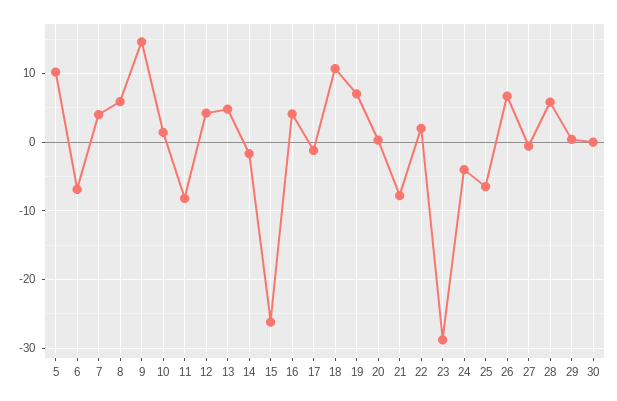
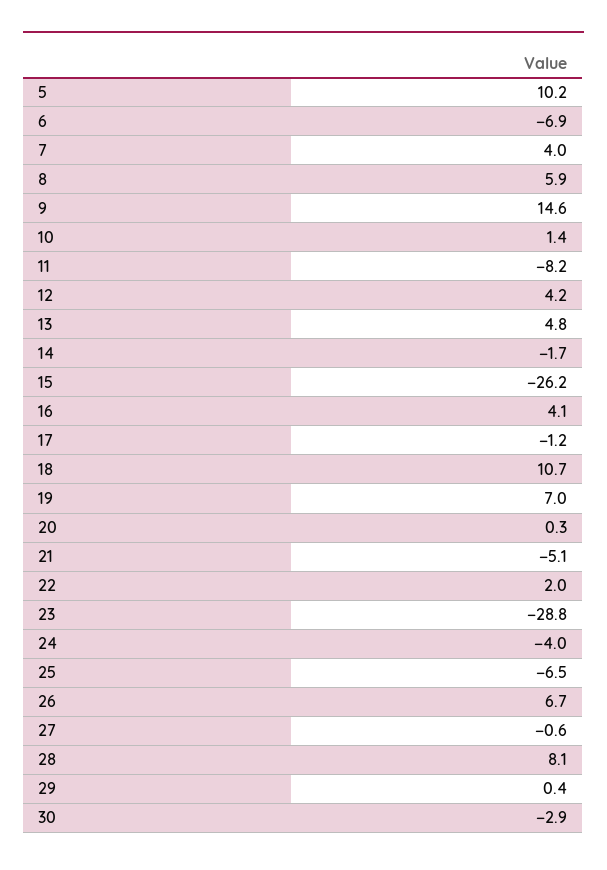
  {
    "5": 10.2,
    "6": -6.9,
    "7": 4,
    "8": 5.9,
    "9": 14.6,
    "10": 1.4,
    "11": -8.2,
    "12": 4.2,
    "13": 4.8,
    "14": -1.7,
    "15": -26.2,
    "16": 4.1,
    "17": -1.2,
    "18": 10.7,
    "19": 7,
    "20": 0.3,
-   "21": -8,
+   "21": -5.1,
    "22": 2,
    "23": -28.8,
    "24": -4,
    "25": -6.5,
    "26": 6.7,
    "27": -0.6,
-   "28": 6,
+   "28": 8.1,
    "29": 0.4,
-   "30": 0
+   "30": -2.9
  }

